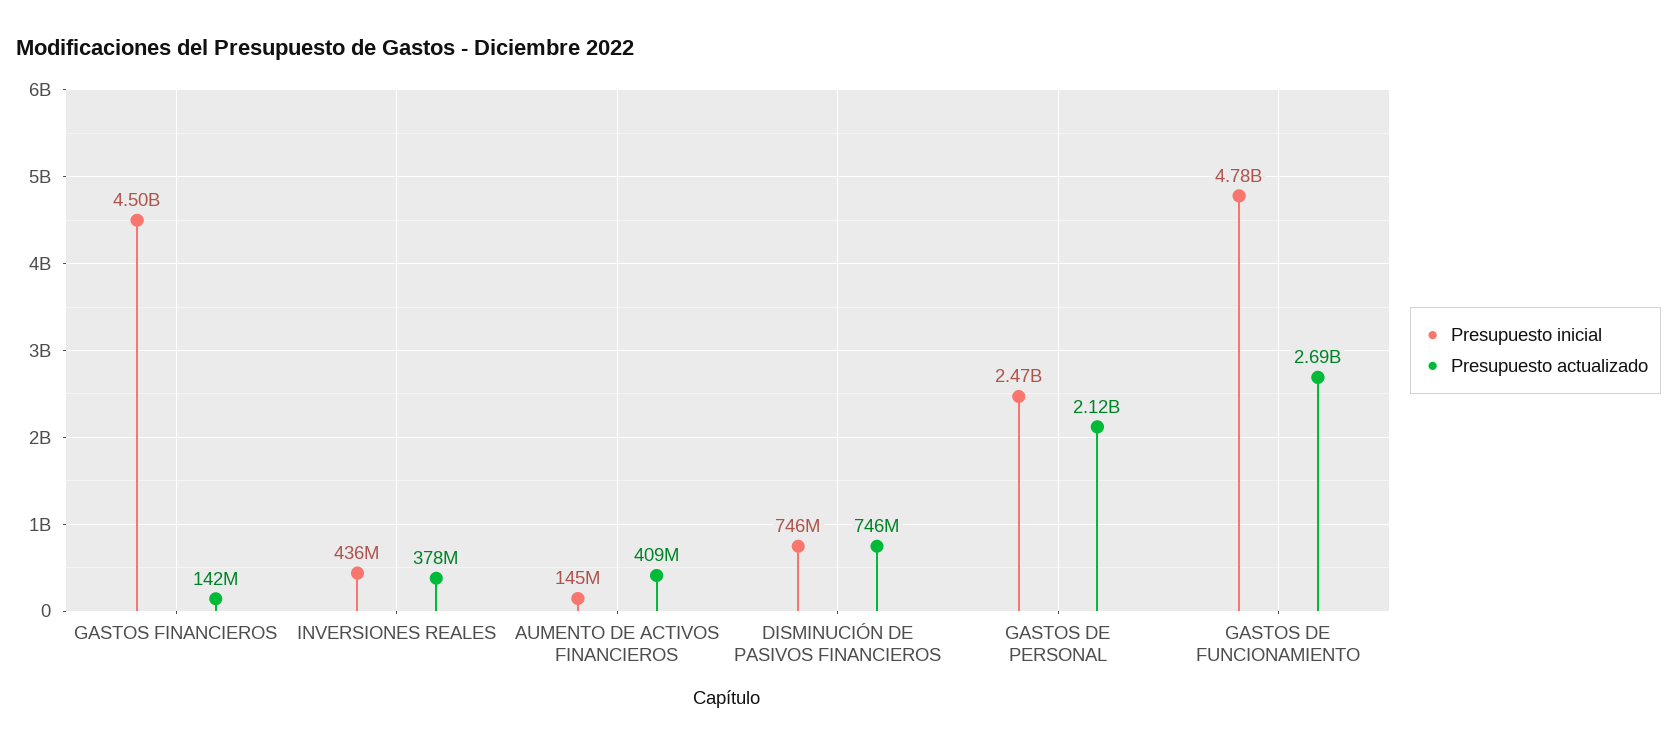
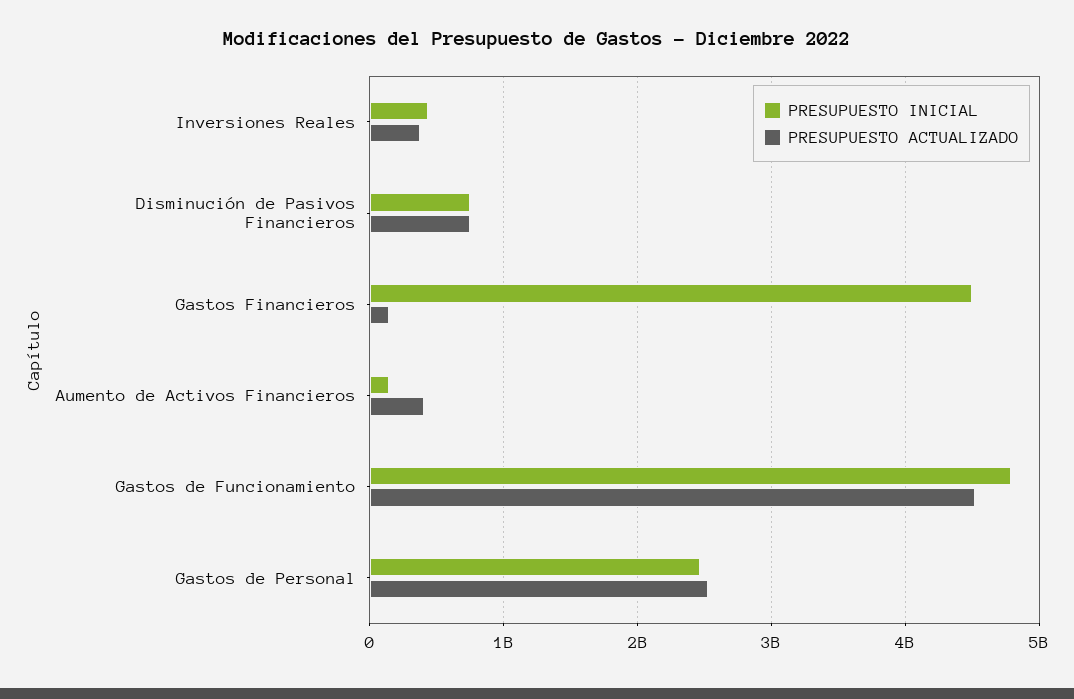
  {
    "Presupuesto inicial": {
      "GASTOS FINANCIEROS": 4500000000,
      "INVERSIONES REALES": 436000000,
      "AUMENTO DE ACTIVOS FINANCIEROS": 145000000,
      "DISMINUCIÓN DE PASIVOS FINANCIEROS": 746000000,
      "GASTOS DE PERSONAL": 2470000000,
      "GASTOS DE FUNCIONAMIENTO": 4780000000
    },
    "Presupuesto actualizado": {
      "GASTOS FINANCIEROS": 142000000,
      "INVERSIONES REALES": 378000000,
      "AUMENTO DE ACTIVOS FINANCIEROS": 409000000,
      "DISMINUCIÓN DE PASIVOS FINANCIEROS": 746000000,
-     "GASTOS DE PERSONAL": 2120000000,
+     "GASTOS DE PERSONAL": 2500000000,
-     "GASTOS DE FUNCIONAMIENTO": 2690000000
+     "GASTOS DE FUNCIONAMIENTO": 4500000000
    }
  }

